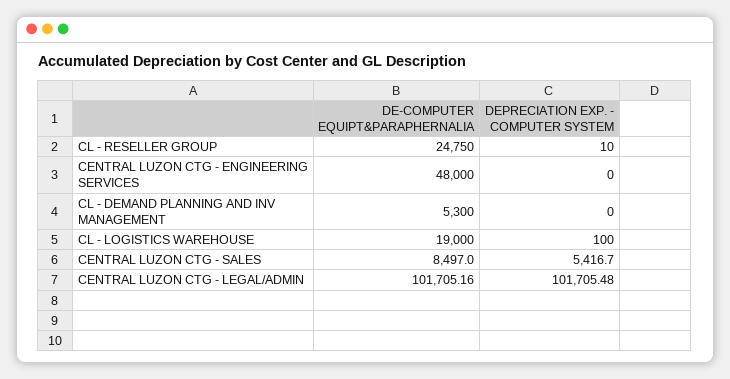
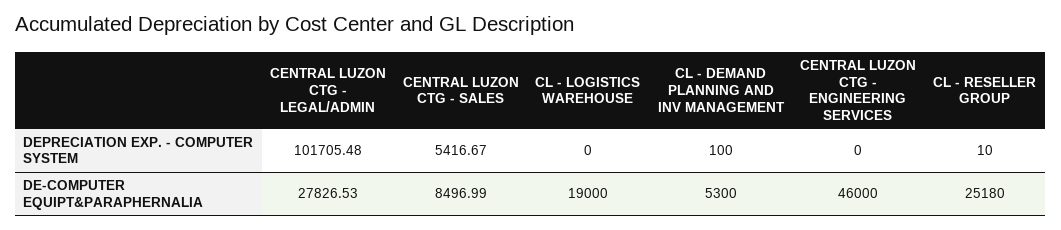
  {
    "DE-COMPUTER EQUIPT&PARAPHERNALIA": {
-     "CL - RESELLER GROUP": 24750,
+     "CL - RESELLER GROUP": 25180,
-     "CENTRAL LUZON CTG - ENGINEERING SERVICES": 48000,
+     "CENTRAL LUZON CTG - ENGINEERING SERVICES": 46000,
      "CL - DEMAND PLANNING AND INV MANAGEMENT": 5300,
      "CL - LOGISTICS WAREHOUSE": 19000,
      "CENTRAL LUZON CTG - SALES": 8496.99,
-     "CENTRAL LUZON CTG - LEGAL/ADMIN": 101705.16
+     "CENTRAL LUZON CTG - LEGAL/ADMIN": 27826.53
    },
    "DEPRECIATION EXP. - COMPUTER SYSTEM": {
      "CL - RESELLER GROUP": 10,
      "CENTRAL LUZON CTG - ENGINEERING SERVICES": 0,
-     "CL - DEMAND PLANNING AND INV MANAGEMENT": 0,
+     "CL - DEMAND PLANNING AND INV MANAGEMENT": 100,
-     "CL - LOGISTICS WAREHOUSE": 100,
+     "CL - LOGISTICS WAREHOUSE": 0,
      "CENTRAL LUZON CTG - SALES": 5416.67,
      "CENTRAL LUZON CTG - LEGAL/ADMIN": 101705.48
    }
  }

